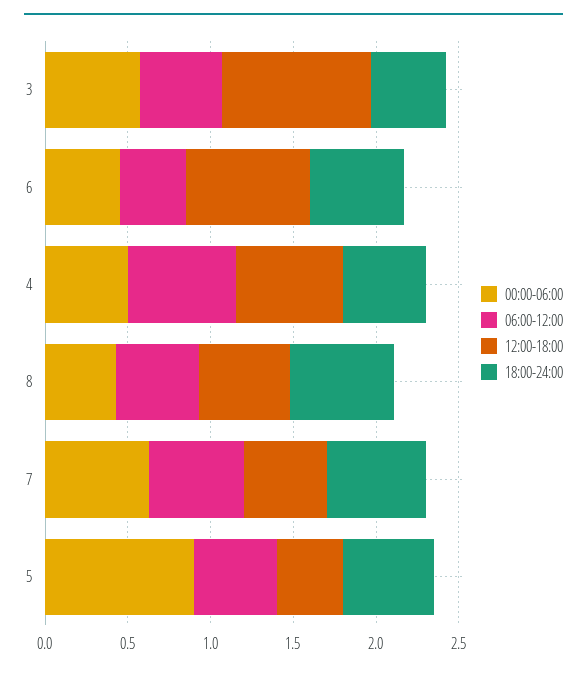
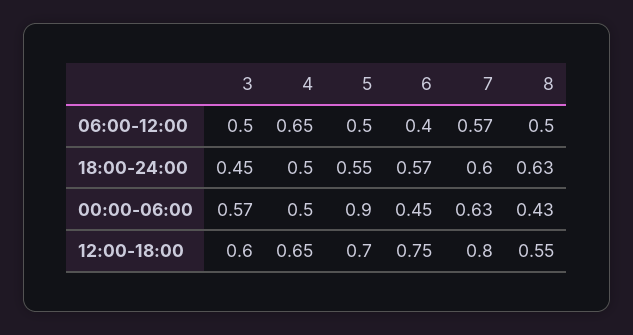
  {
    "00:00-06:00": {
      "3": 0.57,
      "6": 0.45,
      "4": 0.5,
      "8": 0.43,
      "7": 0.63,
      "5": 0.9
    },
    "06:00-12:00": {
      "3": 0.5,
      "6": 0.4,
      "4": 0.65,
      "8": 0.5,
      "7": 0.57,
      "5": 0.5
    },
    "12:00-18:00": {
-     "3": 0.9,
+     "3": 0.6,
      "6": 0.75,
      "4": 0.65,
      "8": 0.55,
-     "7": 0.5,
+     "7": 0.8,
-     "5": 0.4
+     "5": 0.7
    },
    "18:00-24:00": {
      "3": 0.45,
      "6": 0.57,
      "4": 0.5,
      "8": 0.63,
      "7": 0.6,
      "5": 0.55
    }
  }

